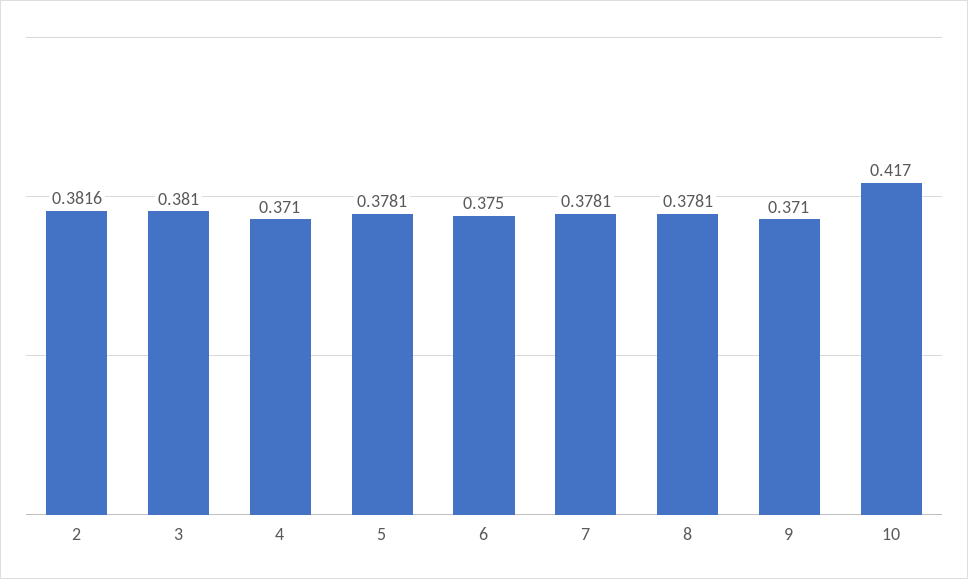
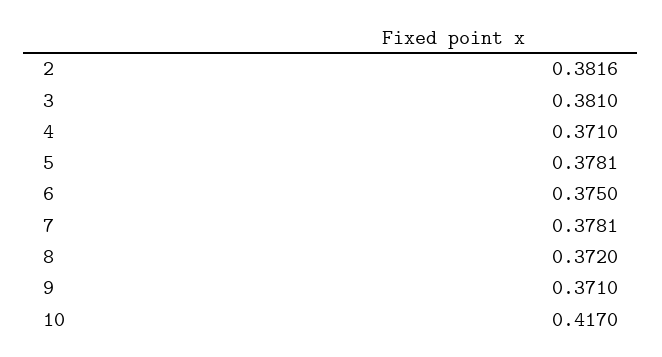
  {
    "2": 0.3816,
    "3": 0.381,
    "4": 0.371,
    "5": 0.3781,
    "6": 0.375,
    "7": 0.3781,
-   "8": 0.3781,
+   "8": 0.372,
    "9": 0.371,
    "10": 0.417
  }

